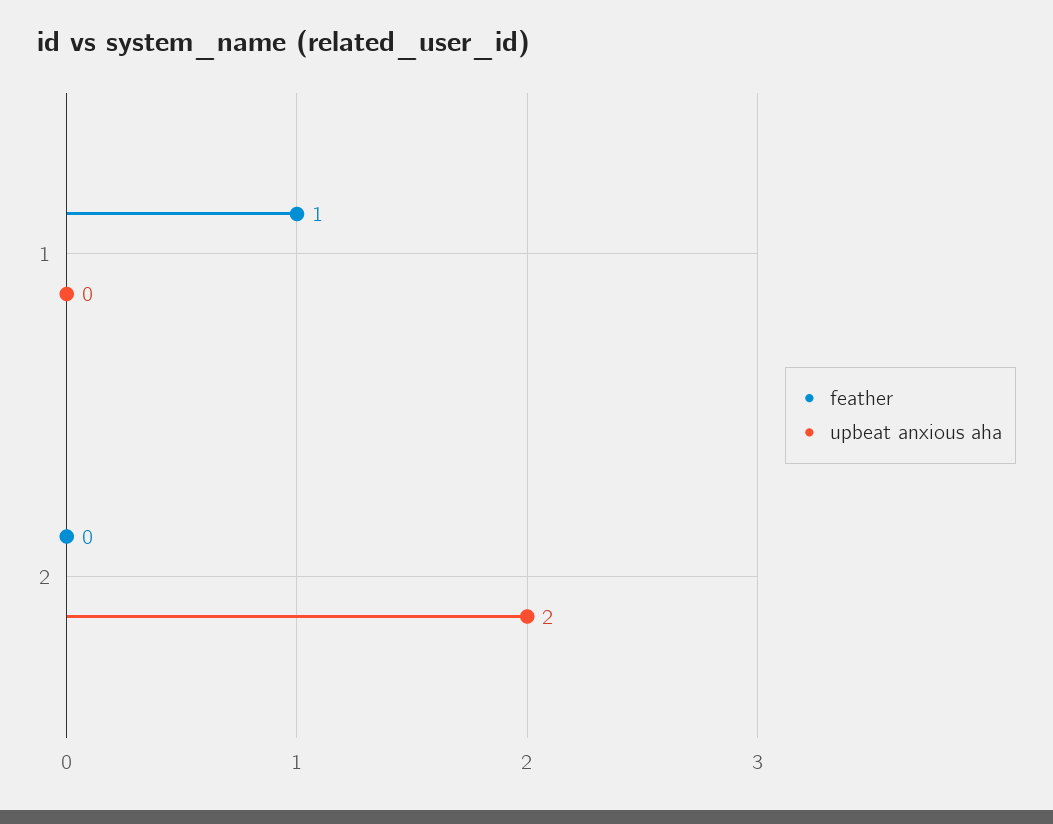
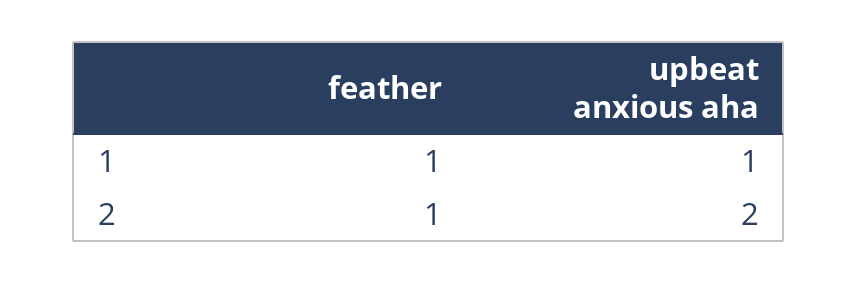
  {
    "feather": {
      "1": 1,
-     "2": 0
+     "2": 1
    },
    "upbeat anxious aha": {
-     "1": 0,
+     "1": 1,
      "2": 2
    }
  }

